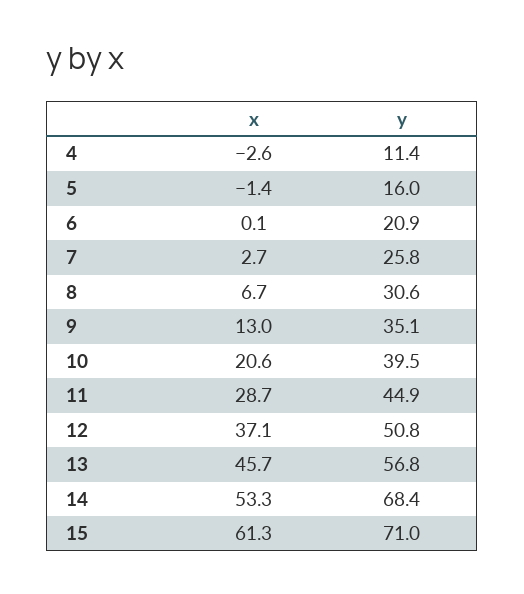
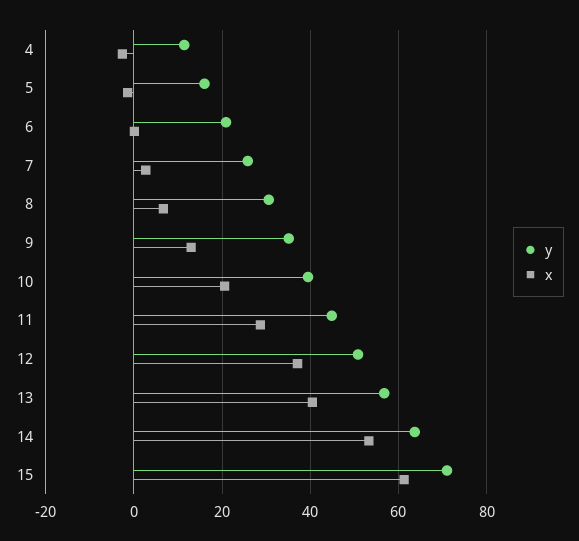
  {
    "x": {
      "4": -2.6,
      "5": -1.4,
      "6": 0.1,
      "7": 2.7,
      "8": 6.7,
      "9": 13,
      "10": 20.6,
      "11": 28.7,
      "12": 37.1,
-     "13": 45.7,
+     "13": 40,
      "14": 53.3,
      "15": 61.3
    },
    "y": {
      "4": 11.4,
      "5": 16,
      "6": 20.9,
      "7": 25.8,
      "8": 30.6,
      "9": 35.1,
      "10": 39.5,
      "11": 44.9,
      "12": 50.8,
      "13": 56.8,
-     "14": 68.4,
+     "14": 64,
      "15": 71
    }
  }

